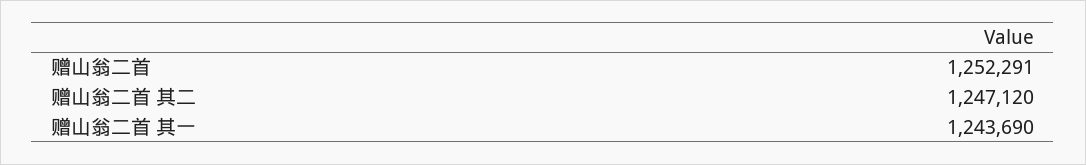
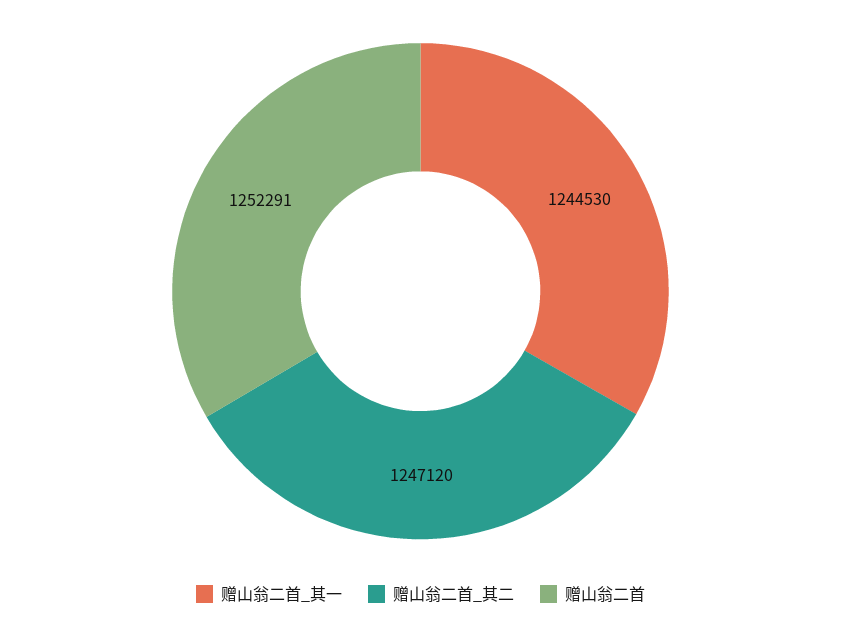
  {
    "赠山翁二首": 1252291,
    "赠山翁二首 其二": 1247120,
-   "赠山翁二首 其一": 1243690
+   "赠山翁二首 其一": 1244530
  }

